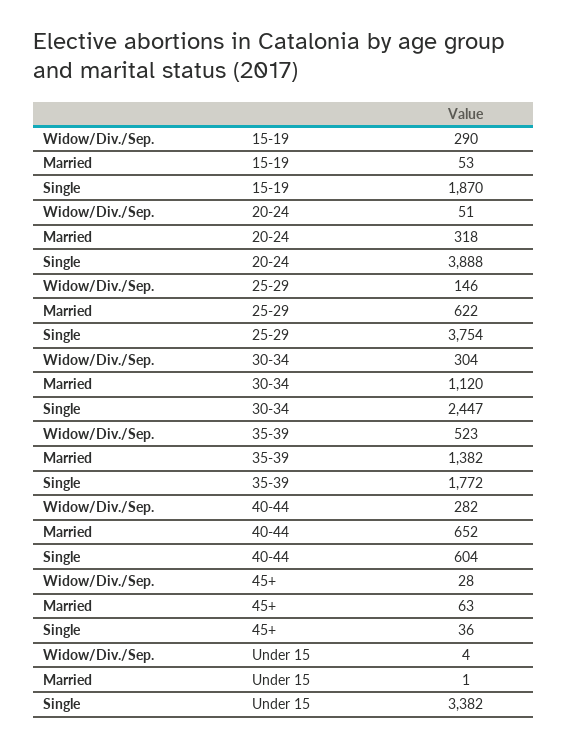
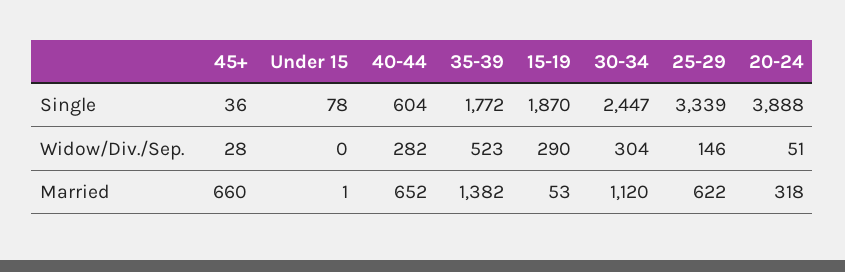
  {
    "Widow/Div./Sep.": {
      "15-19": 290,
      "20-24": 51,
      "25-29": 146,
      "30-34": 304,
      "35-39": 523,
      "40-44": 282,
      "45+": 28,
-     "Under 15": 4
+     "Under 15": 0
    },
    "Married": {
      "15-19": 53,
      "20-24": 318,
      "25-29": 622,
      "30-34": 1120,
      "35-39": 1382,
      "40-44": 652,
-     "45+": 63,
+     "45+": 660,
      "Under 15": 1
    },
    "Single": {
      "15-19": 1870,
      "20-24": 3888,
-     "25-29": 3754,
+     "25-29": 3339,
      "30-34": 2447,
      "35-39": 1772,
      "40-44": 604,
      "45+": 36,
-     "Under 15": 3382
+     "Under 15": 78
    }
  }

